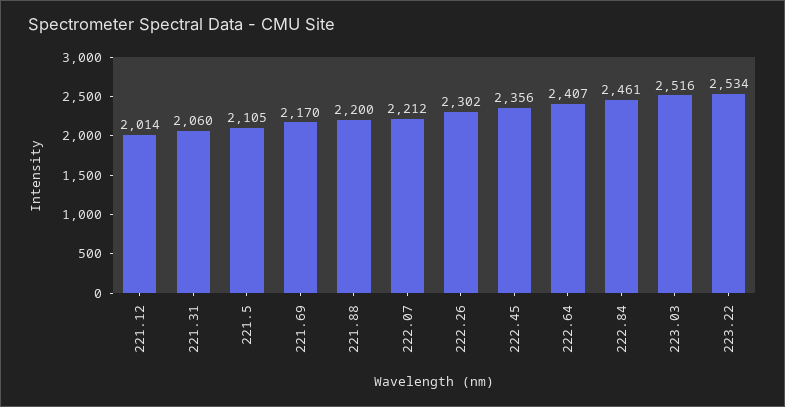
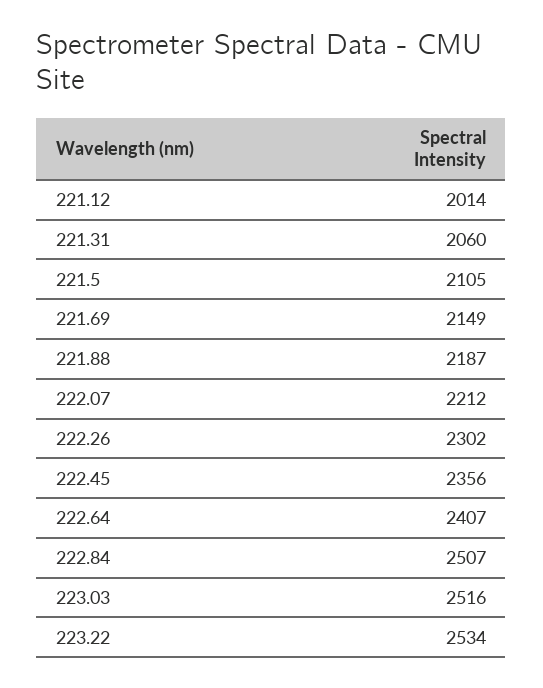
  {
    "221.12": 2014,
    "221.31": 2060,
    "221.5": 2105,
-   "221.69": 2170,
+   "221.69": 2149,
-   "221.88": 2200,
+   "221.88": 2187,
    "222.07": 2212,
    "222.26": 2302,
    "222.45": 2356,
    "222.64": 2407,
-   "222.84": 2461,
+   "222.84": 2507,
    "223.03": 2516,
    "223.22": 2534
  }

